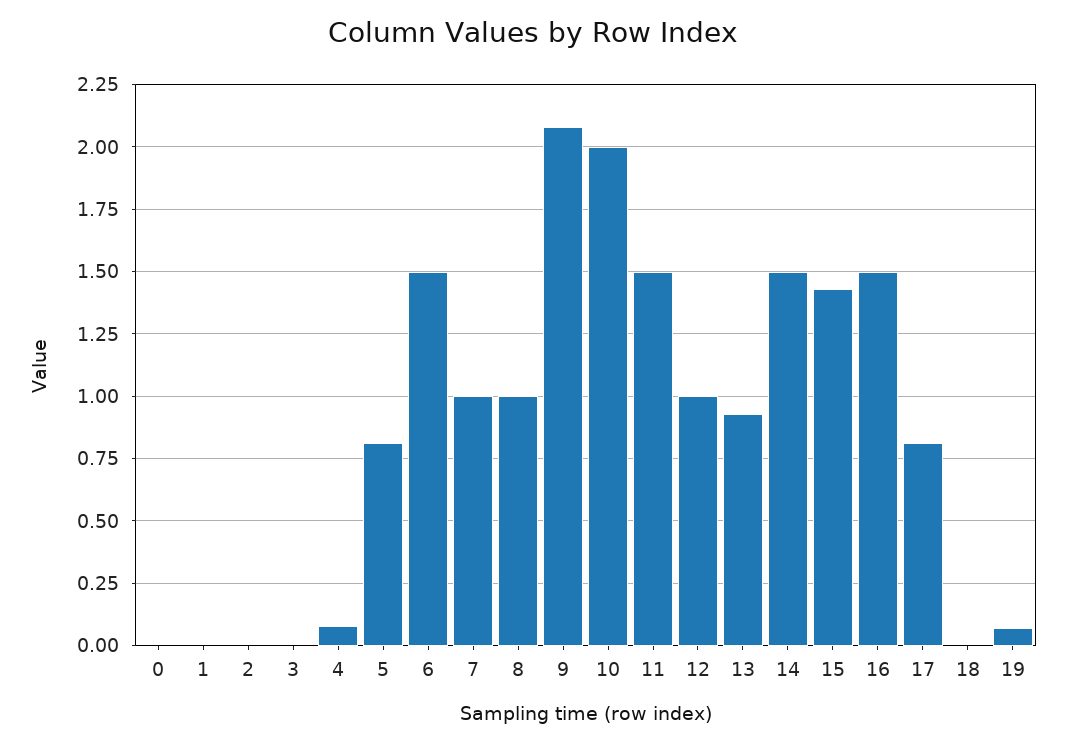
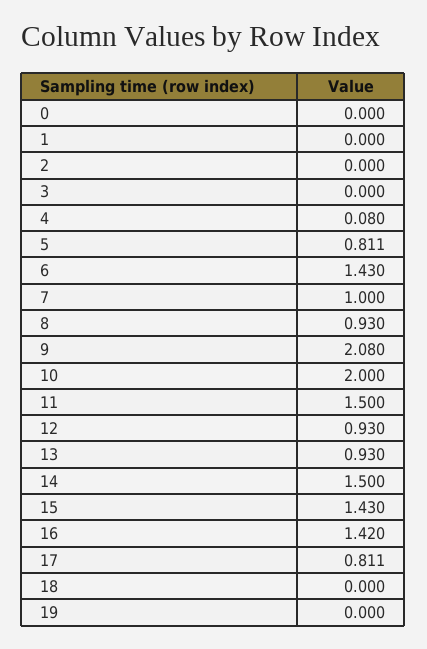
  {
    "0": 0,
    "1": 0,
    "2": 0,
    "3": 0,
    "4": 0.08,
    "5": 0.811,
-   "6": 1.5,
+   "6": 1.43,
    "7": 1,
-   "8": 1,
+   "8": 0.93,
    "9": 2.08,
    "10": 2,
    "11": 1.5,
-   "12": 1,
+   "12": 0.93,
    "13": 0.93,
    "14": 1.5,
    "15": 1.43,
-   "16": 1.5,
+   "16": 1.42,
    "17": 0.811,
    "18": 0,
-   "19": 0.075
+   "19": 0
  }

